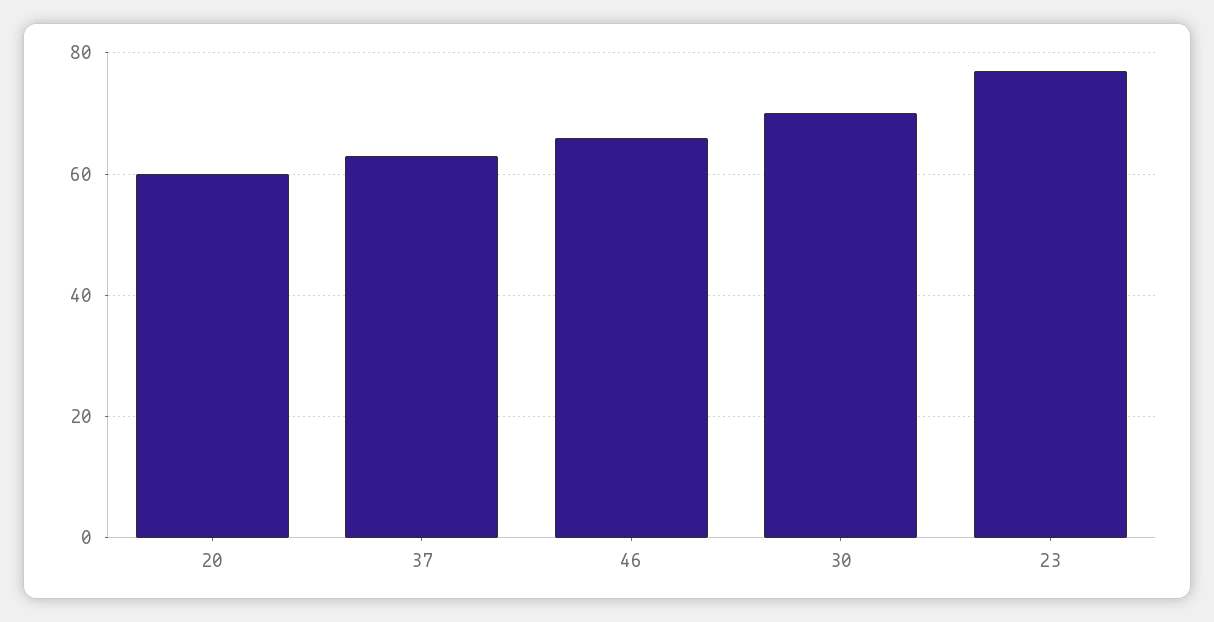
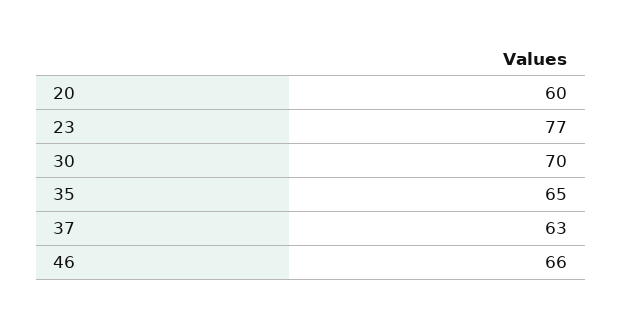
  {
    "20": 60,
    "37": 63,
    "46": 66,
    "30": 70,
-   "23": 77
+   "23": 77,
+   "35": 65
  }

